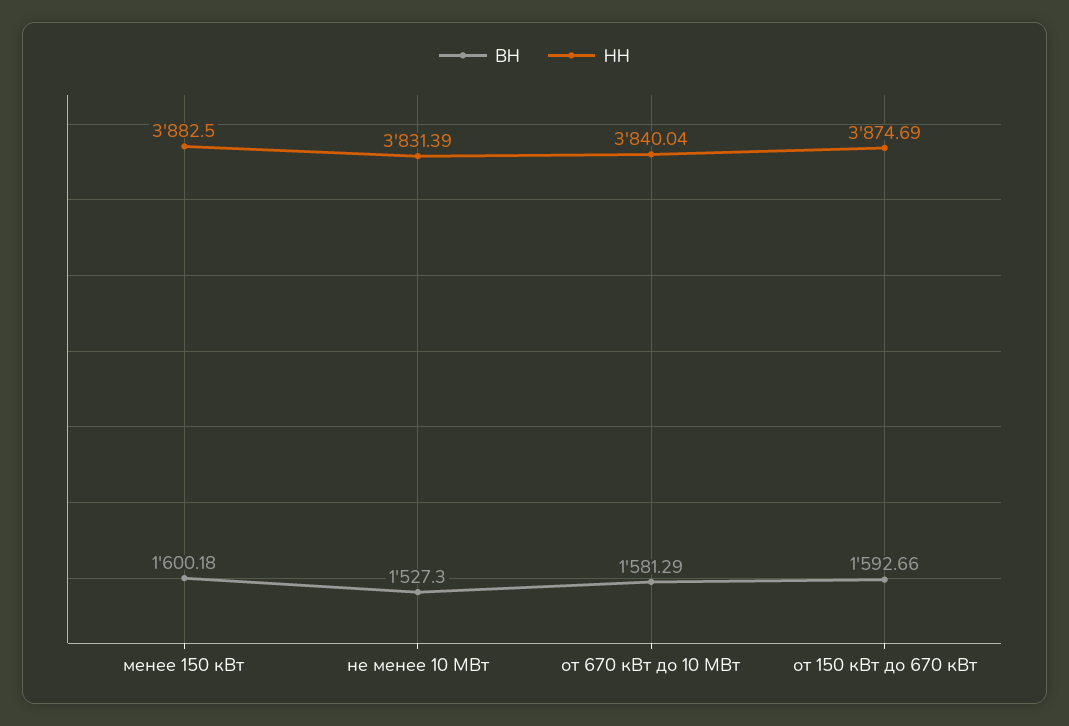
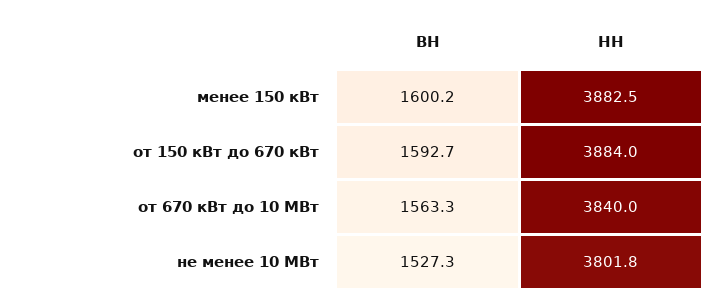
  {
    "ВН": {
      "менее 150 кВт": 1600.18,
      "не менее 10 МВт": 1527.3,
-     "от 670 кВт до 10 МВт": 1581.29,
+     "от 670 кВт до 10 МВт": 1563.3,
      "от 150 кВт до 670 кВт": 1592.66
    },
    "НН": {
      "менее 150 кВт": 3882.5,
-     "не менее 10 МВт": 3831.39,
+     "не менее 10 МВт": 3801.8,
      "от 670 кВт до 10 МВт": 3840.04,
-     "от 150 кВт до 670 кВт": 3874.69
+     "от 150 кВт до 670 кВт": 3884
    }
  }

